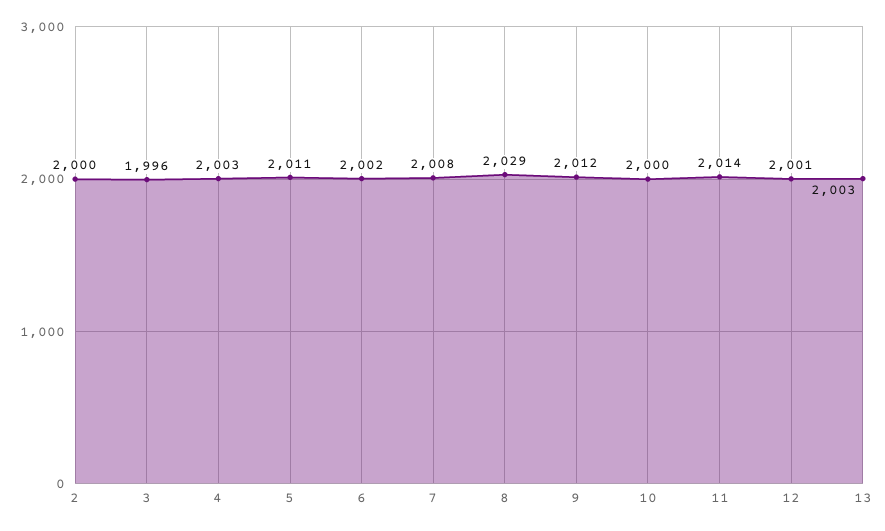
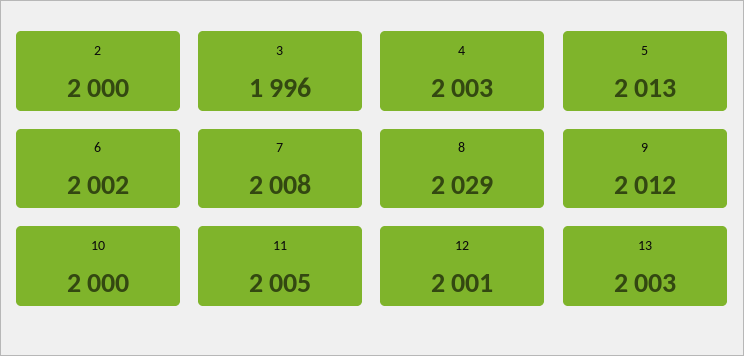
  {
    "2": 2000,
    "3": 1996,
    "4": 2003,
-   "5": 2011,
+   "5": 2013,
    "6": 2002,
    "7": 2008,
    "8": 2029,
    "9": 2012,
    "10": 2000,
-   "11": 2014,
+   "11": 2005,
    "12": 2001,
    "13": 2003
  }

